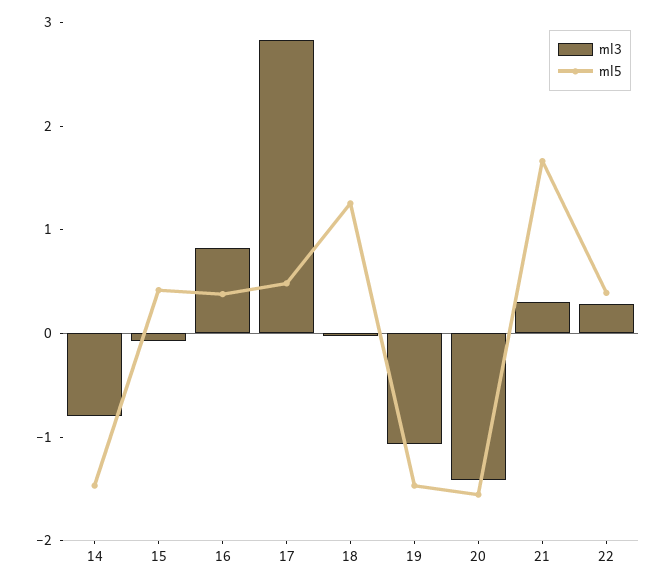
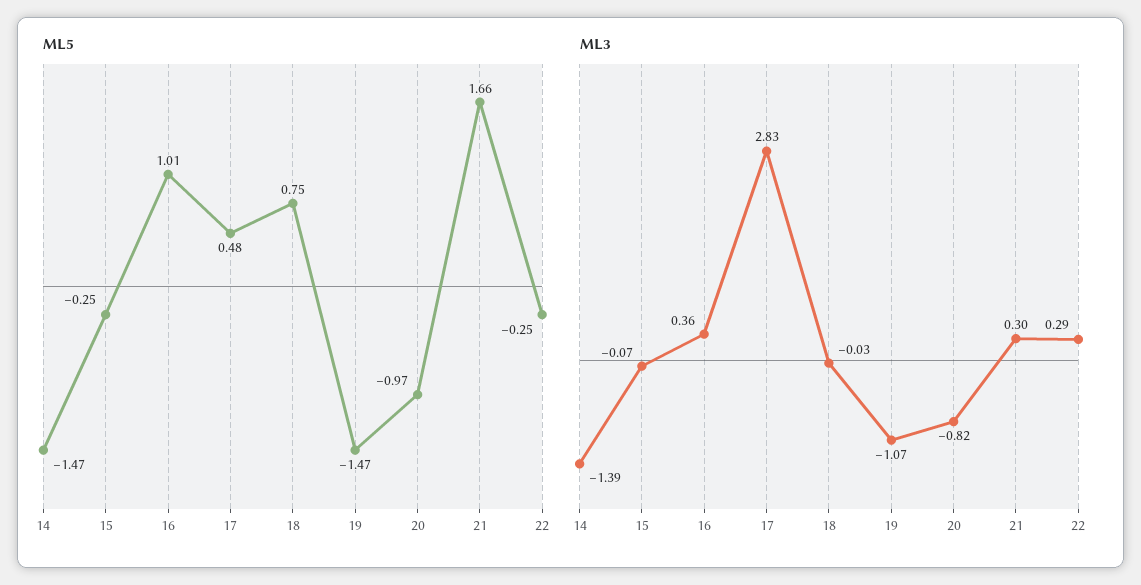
  {
    "ml3": {
-     "14": -0.8,
+     "14": -1.39,
      "15": -0.07,
-     "16": 0.8,
+     "16": 0.36,
      "17": 2.83,
      "18": -0.03,
      "19": -1.07,
-     "20": -1.4,
+     "20": -0.82,
      "21": 0.3,
      "22": 0.29
    },
    "ml5": {
      "14": -1.47,
-     "15": 0.4,
+     "15": -0.25,
-     "16": 0.4,
+     "16": 1.01,
      "17": 0.48,
-     "18": 1.2,
+     "18": 0.75,
      "19": -1.47,
-     "20": -1.6,
+     "20": -0.97,
      "21": 1.66,
-     "22": 0.4
+     "22": -0.25
    }
  }

